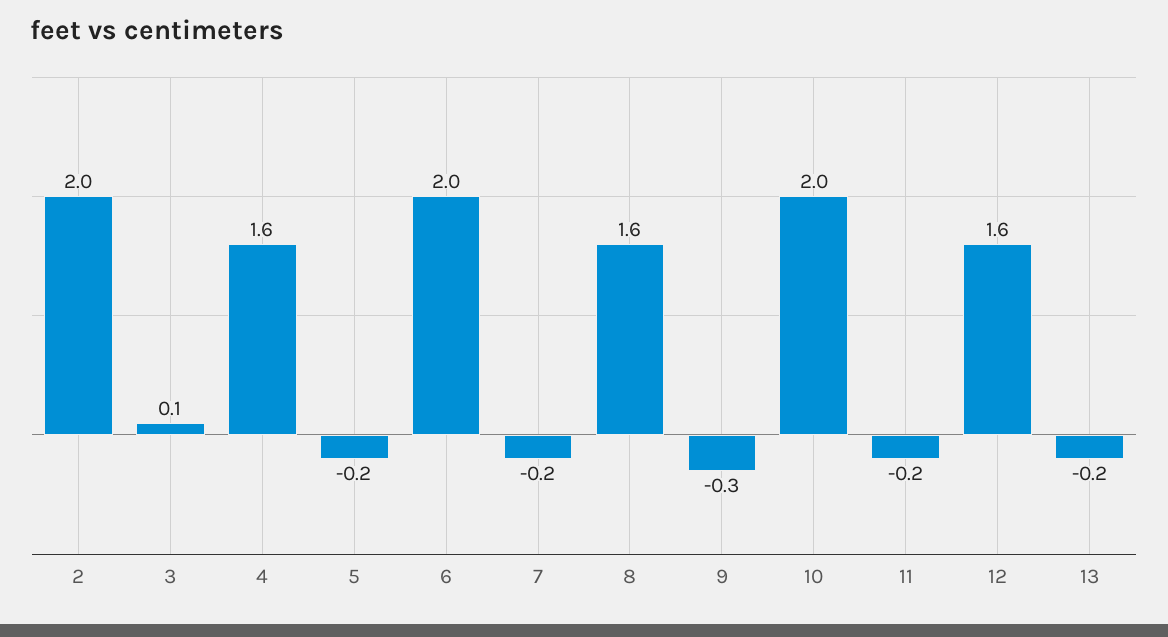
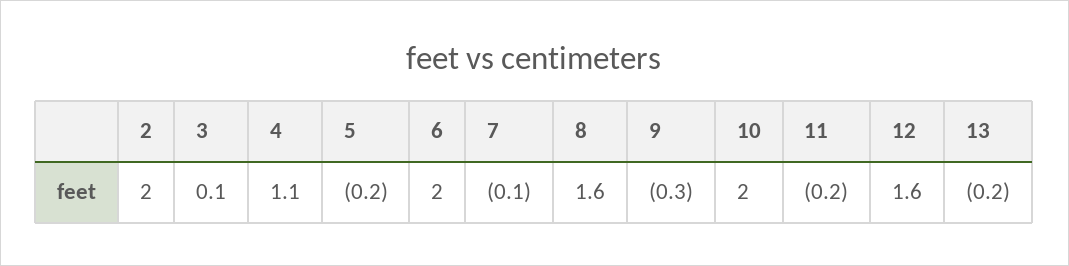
  {
    "2": 2,
    "3": 0.1,
-   "4": 1.6,
+   "4": 1.1,
    "5": -0.2,
    "6": 2,
-   "7": -0.2,
+   "7": -0.1,
    "8": 1.6,
    "9": -0.3,
    "10": 2,
    "11": -0.2,
    "12": 1.6,
    "13": -0.2
  }

